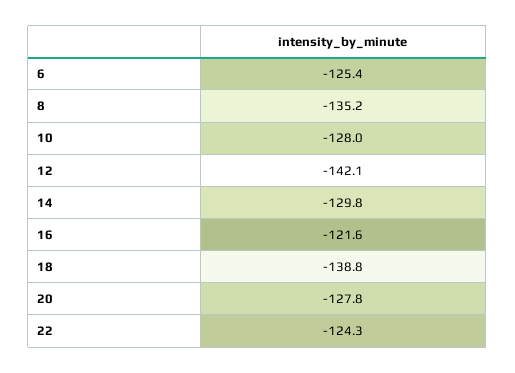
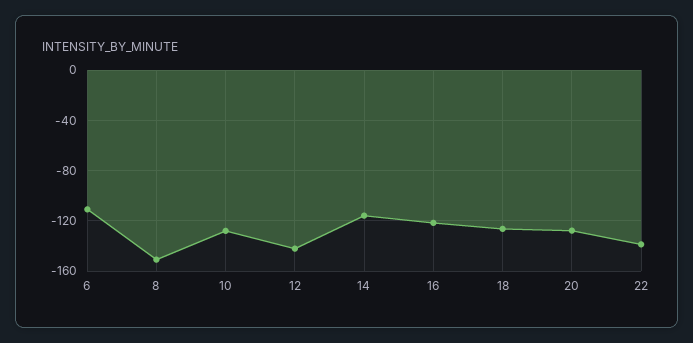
  {
-   "6": -125.4,
+   "6": -110,
-   "8": -135.2,
+   "8": -150,
    "10": -128,
    "12": -142.1,
-   "14": -129.8,
+   "14": -115,
    "16": -121.6,
-   "18": -138.8,
+   "18": -125,
    "20": -127.8,
-   "22": -124.3
+   "22": -140
  }

